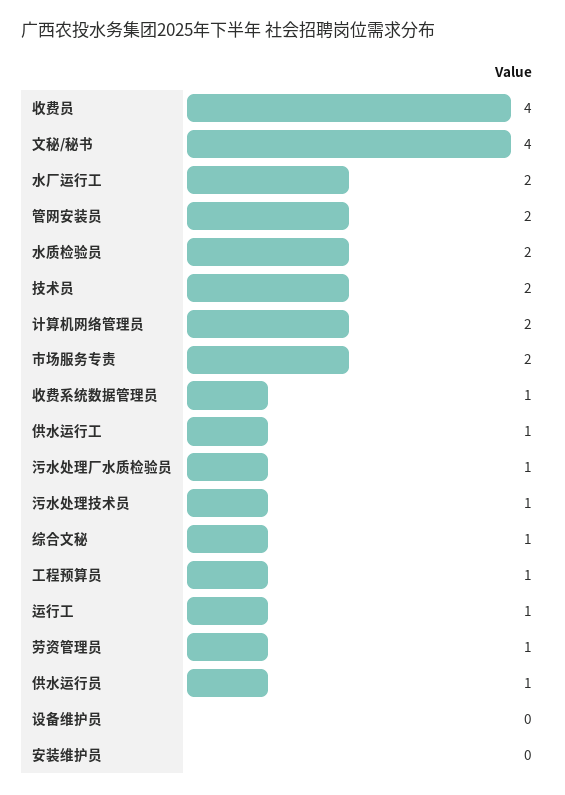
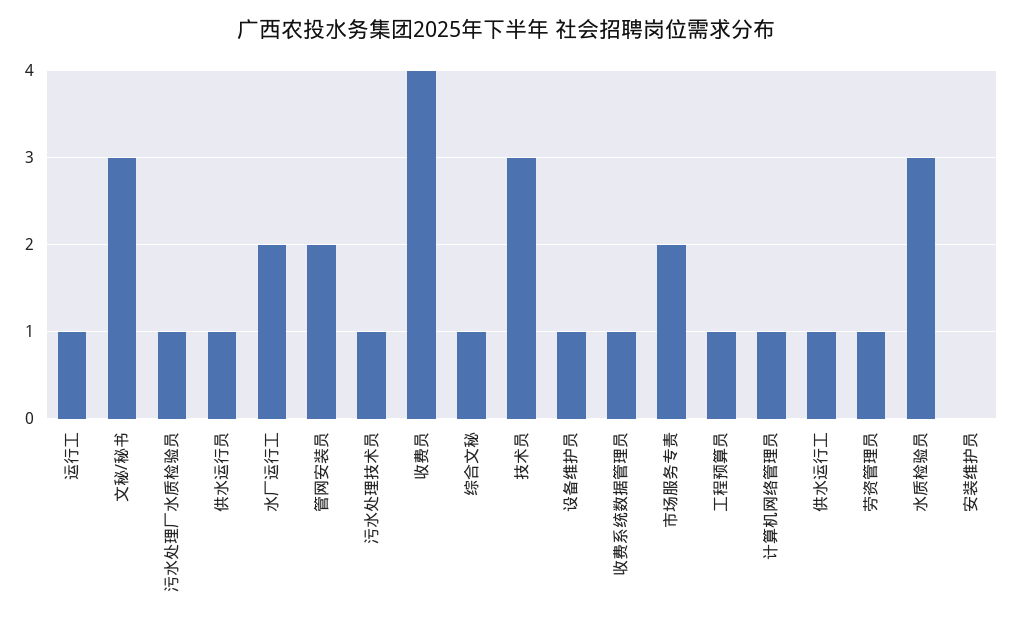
  {
    "收费员": 4,
-   "文秘/秘书": 4,
+   "文秘/秘书": 3,
    "水厂运行工": 2,
    "管网安装员": 2,
-   "水质检验员": 2,
+   "水质检验员": 3,
-   "技术员": 2,
+   "技术员": 3,
-   "计算机网络管理员": 2,
+   "计算机网络管理员": 1,
    "市场服务专责": 2,
    "收费系统数据管理员": 1,
    "供水运行工": 1,
    "污水处理厂水质检验员": 1,
    "污水处理技术员": 1,
    "综合文秘": 1,
    "工程预算员": 1,
    "运行工": 1,
    "劳资管理员": 1,
    "供水运行员": 1,
-   "设备维护员": 0,
+   "设备维护员": 1,
    "安装维护员": 0
  }

